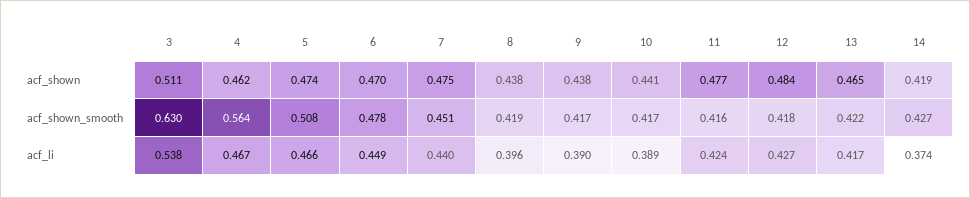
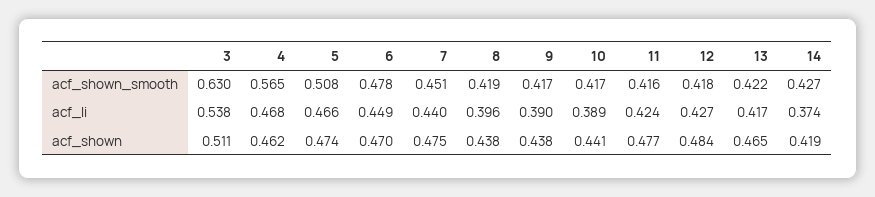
  {
    "3": {
      "acf_shown": 0.511,
      "acf_shown_smooth": 0.63,
      "acf_li": 0.538
    },
    "4": {
      "acf_shown": 0.462,
-     "acf_shown_smooth": 0.564,
+     "acf_shown_smooth": 0.565,
-     "acf_li": 0.467
+     "acf_li": 0.468
    },
    "5": {
      "acf_shown": 0.474,
      "acf_shown_smooth": 0.508,
      "acf_li": 0.466
    },
    "6": {
      "acf_shown": 0.47,
      "acf_shown_smooth": 0.478,
      "acf_li": 0.449
    },
    "7": {
      "acf_shown": 0.475,
      "acf_shown_smooth": 0.451,
      "acf_li": 0.44
    },
    "8": {
      "acf_shown": 0.438,
      "acf_shown_smooth": 0.419,
      "acf_li": 0.396
    },
    "9": {
      "acf_shown": 0.438,
      "acf_shown_smooth": 0.417,
      "acf_li": 0.39
    },
    "10": {
      "acf_shown": 0.441,
      "acf_shown_smooth": 0.417,
      "acf_li": 0.389
    },
    "11": {
      "acf_shown": 0.477,
      "acf_shown_smooth": 0.416,
      "acf_li": 0.424
    },
    "12": {
      "acf_shown": 0.484,
      "acf_shown_smooth": 0.418,
      "acf_li": 0.427
    },
    "13": {
      "acf_shown": 0.465,
      "acf_shown_smooth": 0.422,
      "acf_li": 0.417
    },
    "14": {
      "acf_shown": 0.419,
      "acf_shown_smooth": 0.427,
      "acf_li": 0.374
    }
  }

